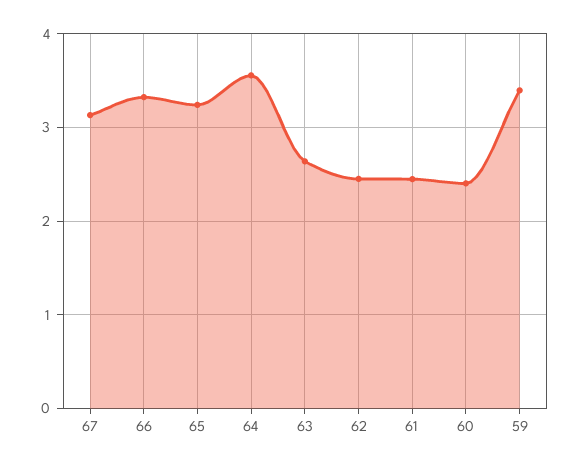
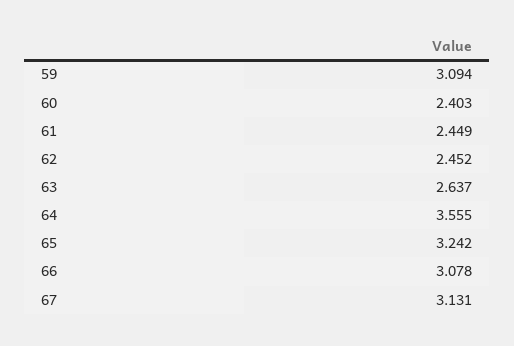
  {
    "67": 3.131,
-   "66": 3.3,
+   "66": 3.078,
    "65": 3.242,
    "64": 3.555,
    "63": 2.637,
    "62": 2.452,
    "61": 2.449,
    "60": 2.403,
-   "59": 3.4
+   "59": 3.094
  }

